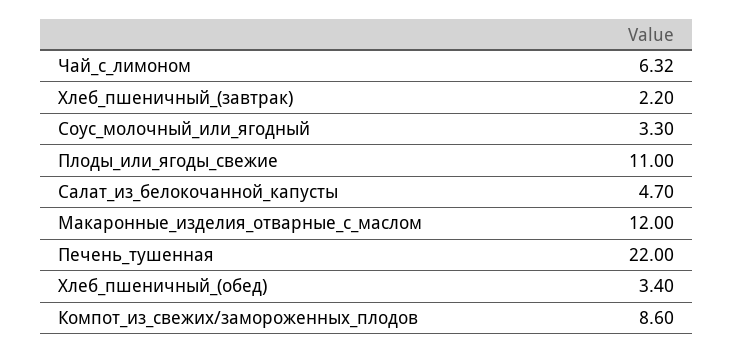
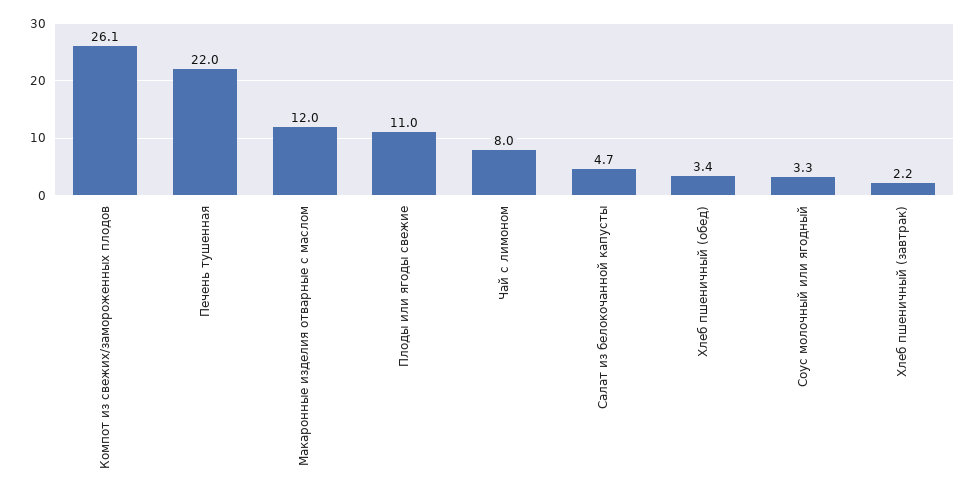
  {
-   "Чай_с_лимоном": 6.32,
+   "Чай_с_лимоном": 8,
    "Хлеб_пшеничный_(завтрак)": 2.2,
    "Соус_молочный_или_ягодный": 3.3,
    "Плоды_или_ягоды_свежие": 11,
    "Салат_из_белокочанной_капусты": 4.7,
    "Макаронные_изделия_отварные_с_маслом": 12,
    "Печень_тушенная": 22,
    "Хлеб_пшеничный_(обед)": 3.4,
-   "Компот_из_свежих/замороженных_плодов": 8.6
+   "Компот_из_свежих/замороженных_плодов": 26.1
  }

